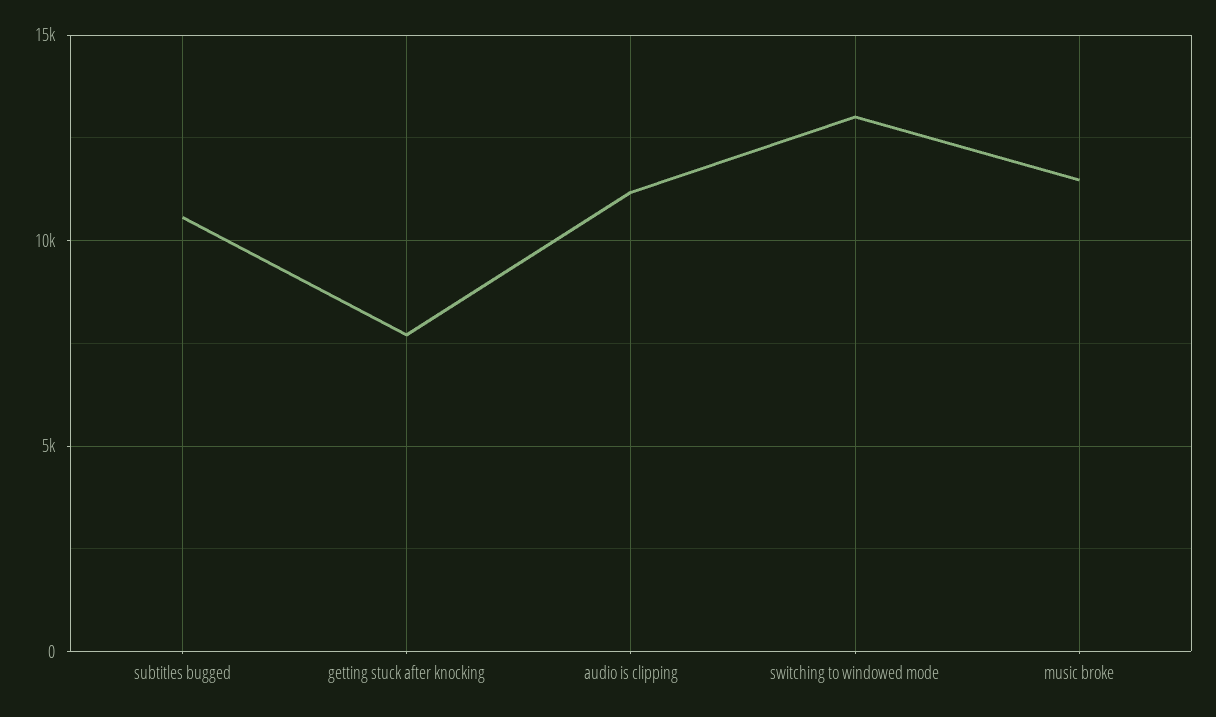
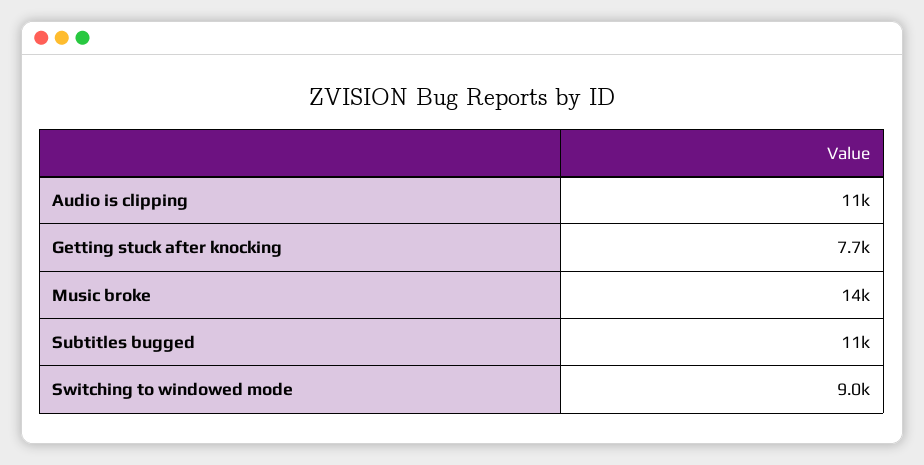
  {
    "subtitles bugged": 11000,
    "getting stuck after knocking": 7700,
    "audio is clipping": 11000,
-   "switching to windowed mode": 13000,
+   "switching to windowed mode": 9000,
-   "music broke": 11500
+   "music broke": 14000
  }

